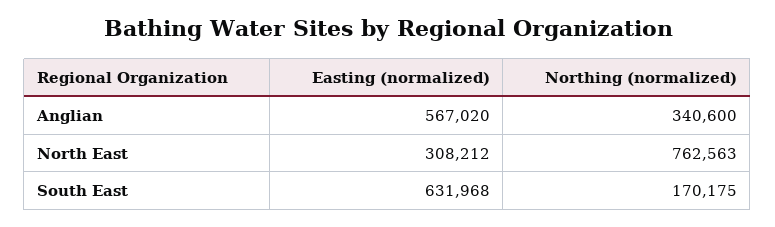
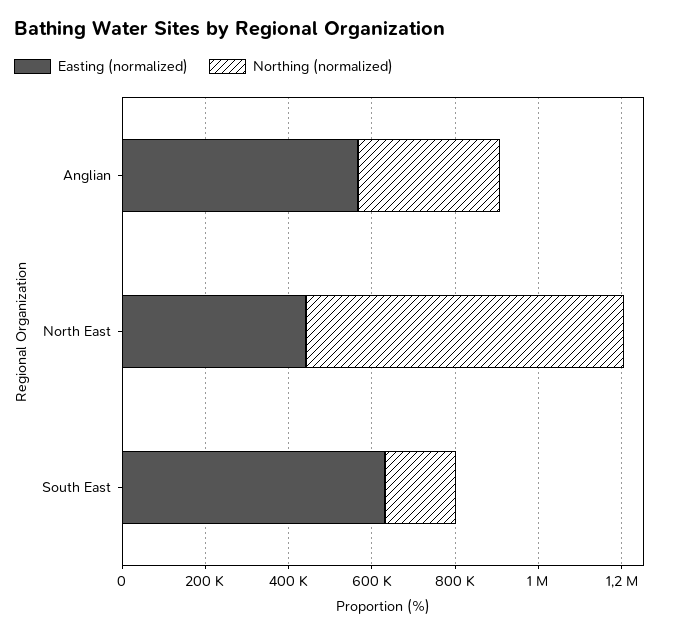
  {
    "Easting (normalized)": {
      "Anglian": 567020,
-     "North East": 308212,
+     "North East": 450000,
      "South East": 631968
    },
    "Northing (normalized)": {
      "Anglian": 340600,
      "North East": 762563,
      "South East": 170175
    }
  }

